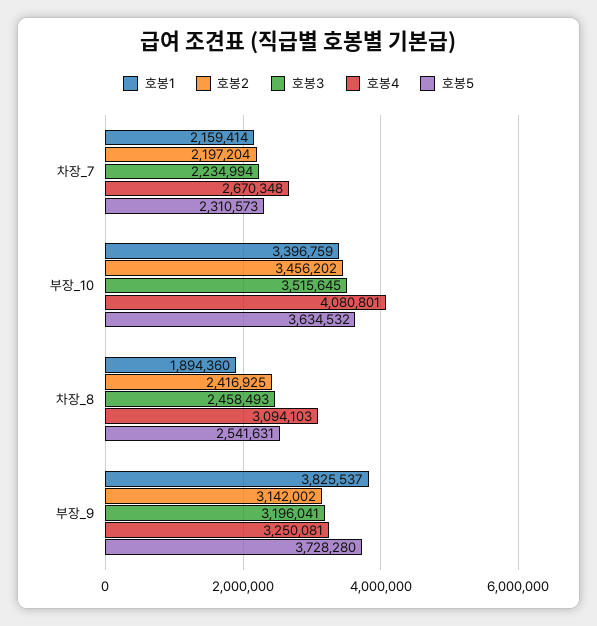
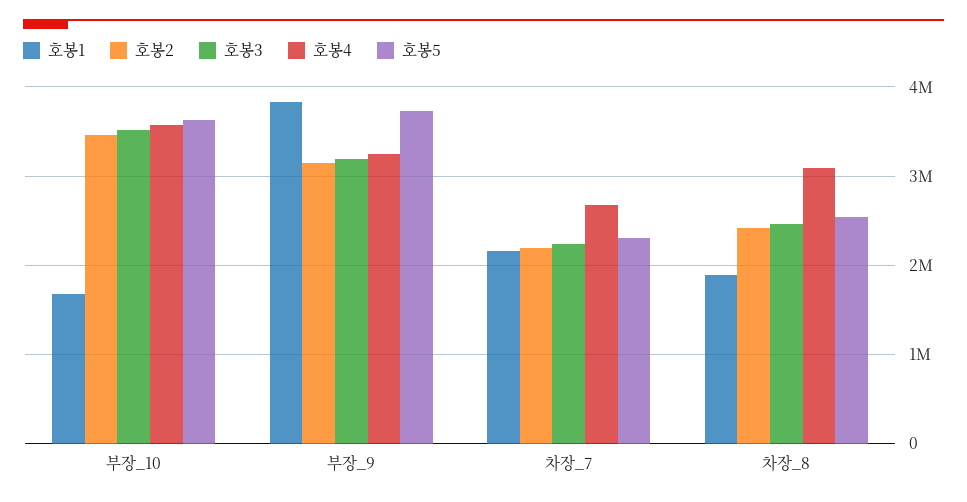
  {
    "호봉1": {
      "차장_7": 2159414,
-     "부장_10": 3396759,
+     "부장_10": 1700000,
      "차장_8": 1894360,
      "부장_9": 3825537
    },
    "호봉2": {
      "차장_7": 2197204,
      "부장_10": 3456202,
      "차장_8": 2416925,
      "부장_9": 3142002
    },
    "호봉3": {
      "차장_7": 2234994,
      "부장_10": 3515645,
      "차장_8": 2458493,
      "부장_9": 3196041
    },
    "호봉4": {
      "차장_7": 2670348,
-     "부장_10": 4080801,
+     "부장_10": 3600000,
      "차장_8": 3094103,
      "부장_9": 3250081
    },
    "호봉5": {
      "차장_7": 2310573,
      "부장_10": 3634532,
      "차장_8": 2541631,
      "부장_9": 3728280
    }
  }

